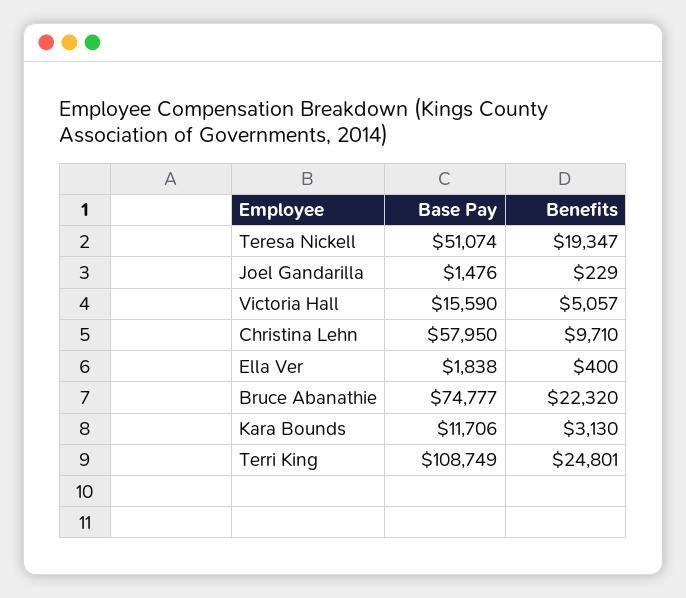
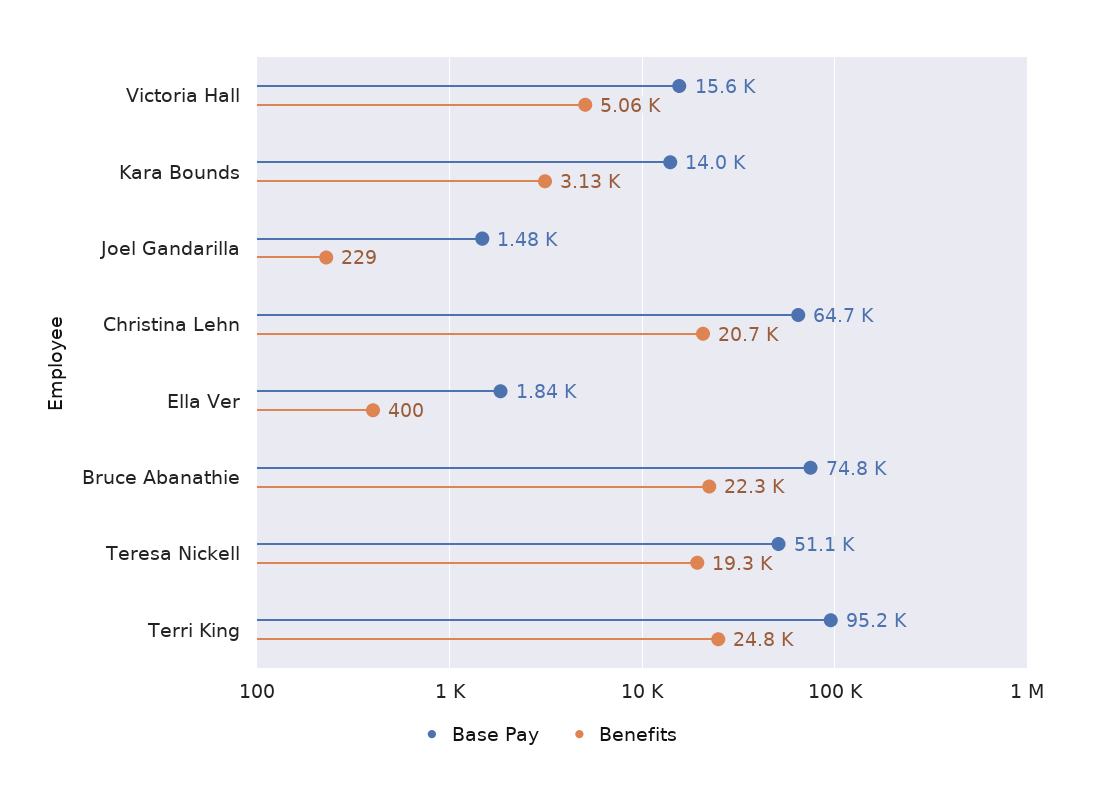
  {
    "Base Pay": {
      "Teresa Nickell": 51074,
      "Joel Gandarilla": 1476,
      "Victoria Hall": 15590,
-     "Christina Lehn": 57950,
+     "Christina Lehn": 64700,
      "Ella Ver": 1838,
      "Bruce Abanathie": 74777,
-     "Kara Bounds": 11706,
+     "Kara Bounds": 14000,
-     "Terri King": 108749
+     "Terri King": 95200
    },
    "Benefits": {
      "Teresa Nickell": 19347,
      "Joel Gandarilla": 229,
      "Victoria Hall": 5057,
-     "Christina Lehn": 9710,
+     "Christina Lehn": 20700,
      "Ella Ver": 400,
      "Bruce Abanathie": 22320,
      "Kara Bounds": 3130,
      "Terri King": 24801
    }
  }

